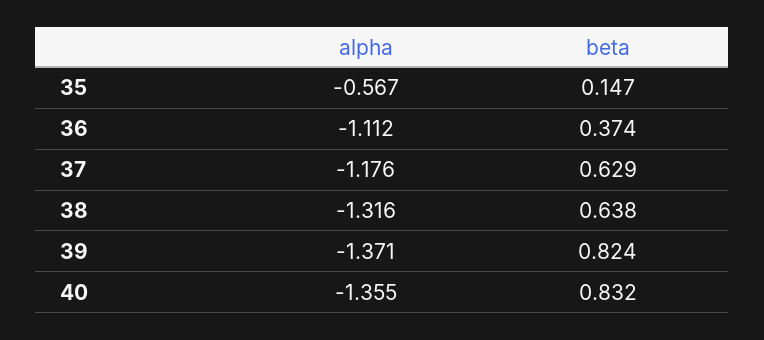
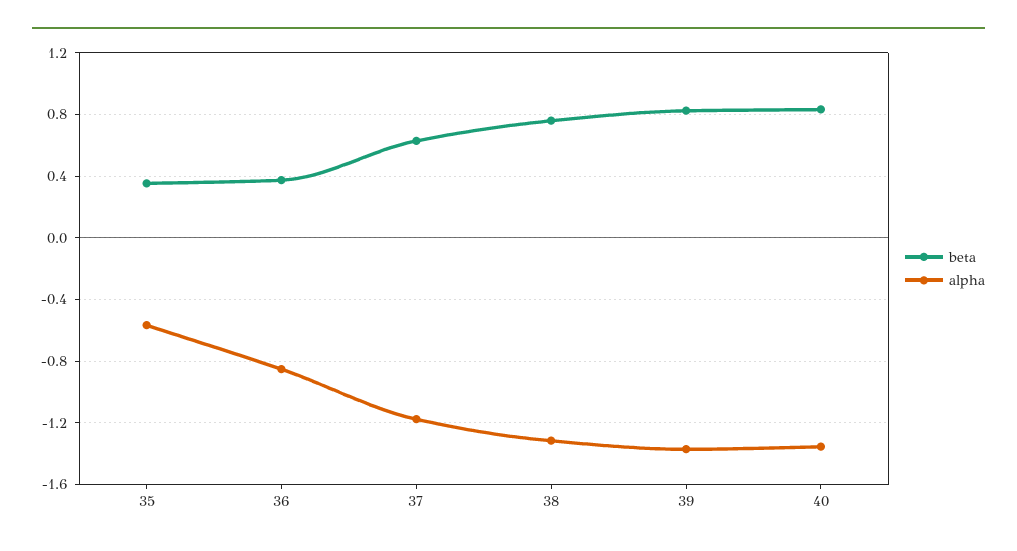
  {
    "alpha": {
      "35": -0.567,
-     "36": -1.112,
+     "36": -0.85,
      "37": -1.176,
      "38": -1.316,
      "39": -1.371,
      "40": -1.355
    },
    "beta": {
-     "35": 0.147,
+     "35": 0.35,
      "36": 0.374,
      "37": 0.629,
-     "38": 0.638,
+     "38": 0.75,
      "39": 0.824,
      "40": 0.832
    }
  }

